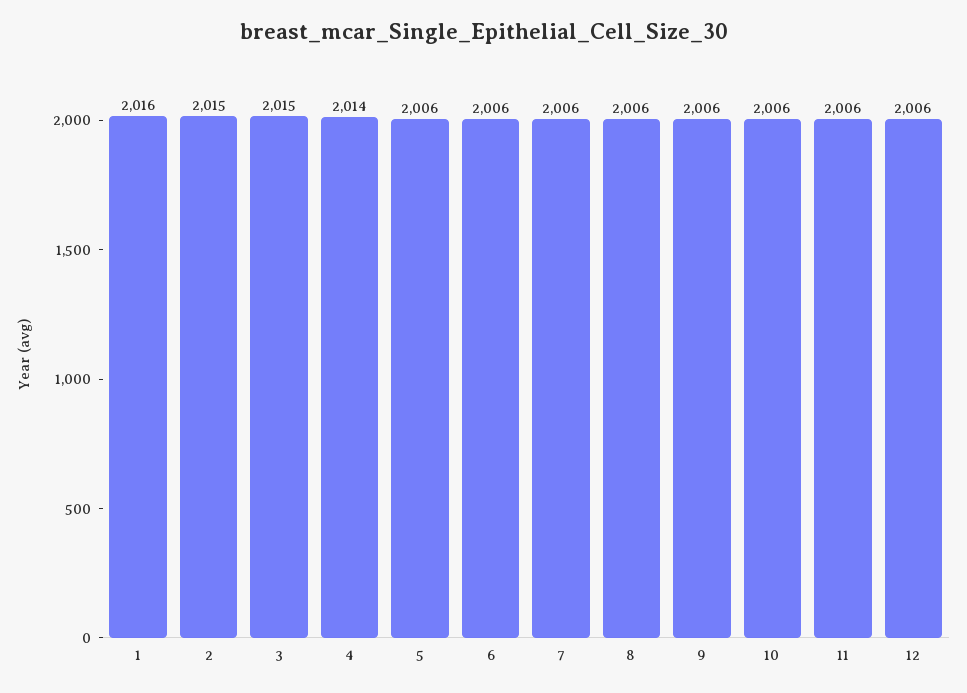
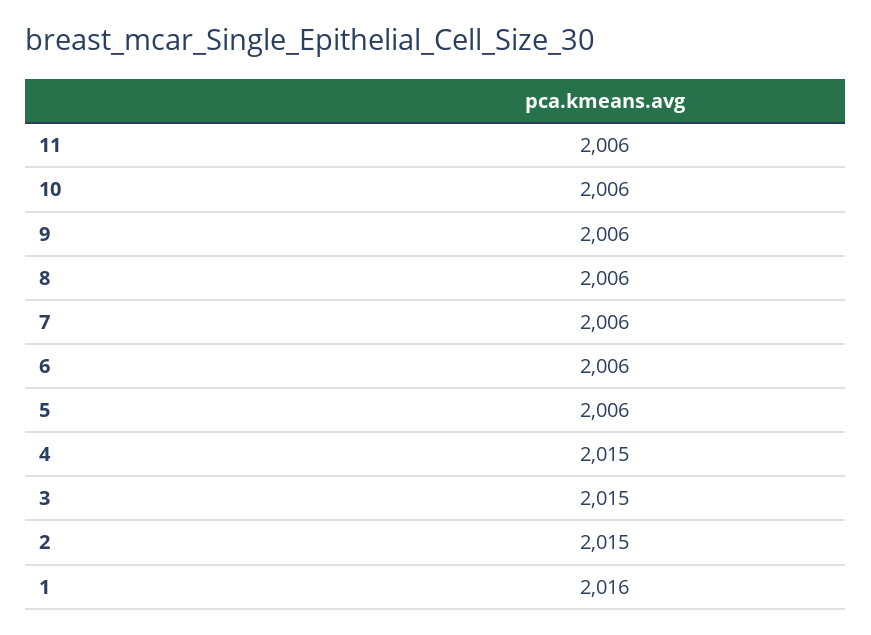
  {
    "1": 2016,
    "2": 2015,
    "3": 2015,
-   "4": 2014,
+   "4": 2015,
    "5": 2006,
    "6": 2006,
    "7": 2006,
    "8": 2006,
    "9": 2006,
    "10": 2006,
-   "11": 2006,
+   "11": 2006
-   "12": 2006
  }

